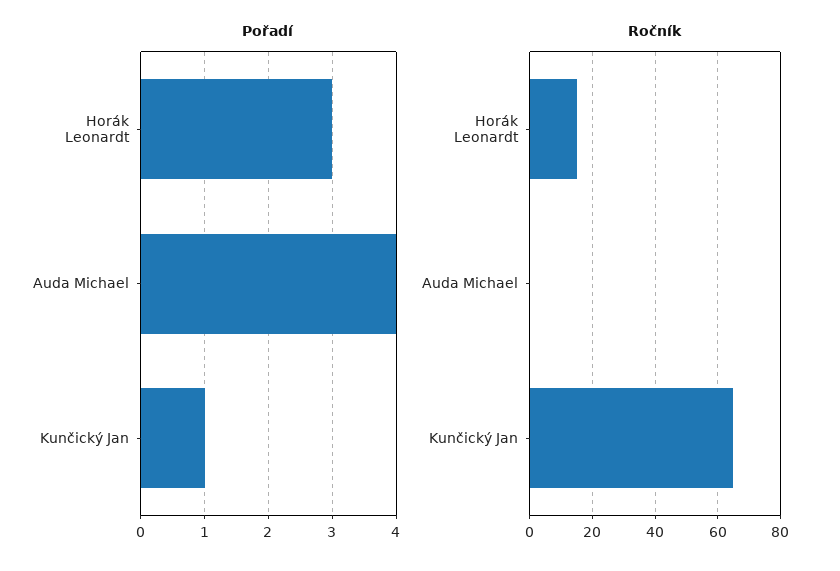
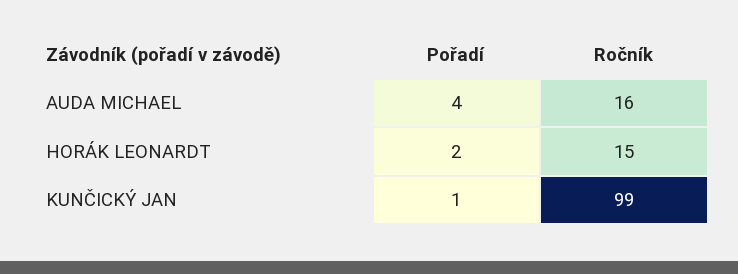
  {
    "Pořadí": {
-     "Horák Leonardt": 3,
+     "Horák Leonardt": 2,
      "Auda Michael": 4,
      "Kunčický Jan": 1
    },
    "Ročník": {
      "Horák Leonardt": 15,
-     "Auda Michael": 0,
+     "Auda Michael": 16,
-     "Kunčický Jan": 65
+     "Kunčický Jan": 99
    }
  }

